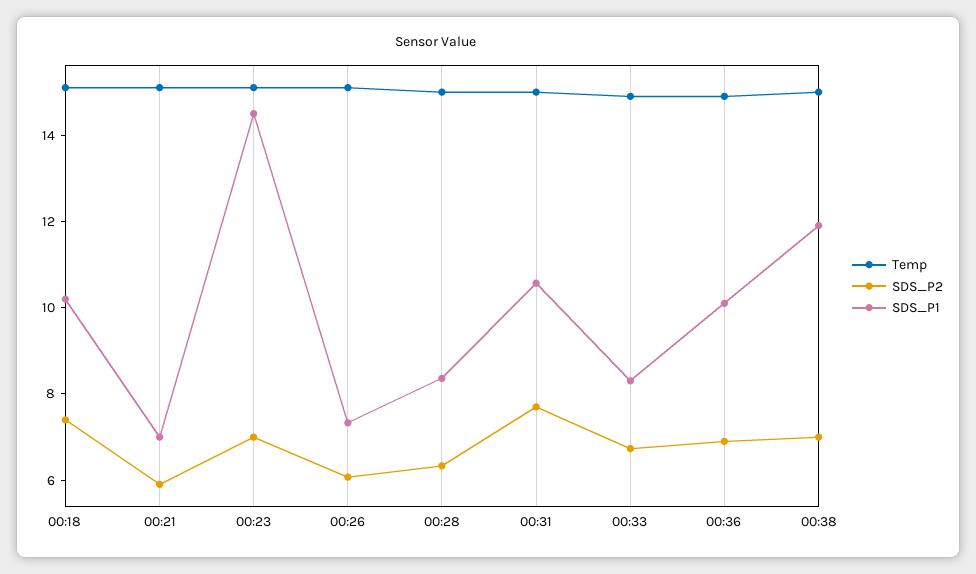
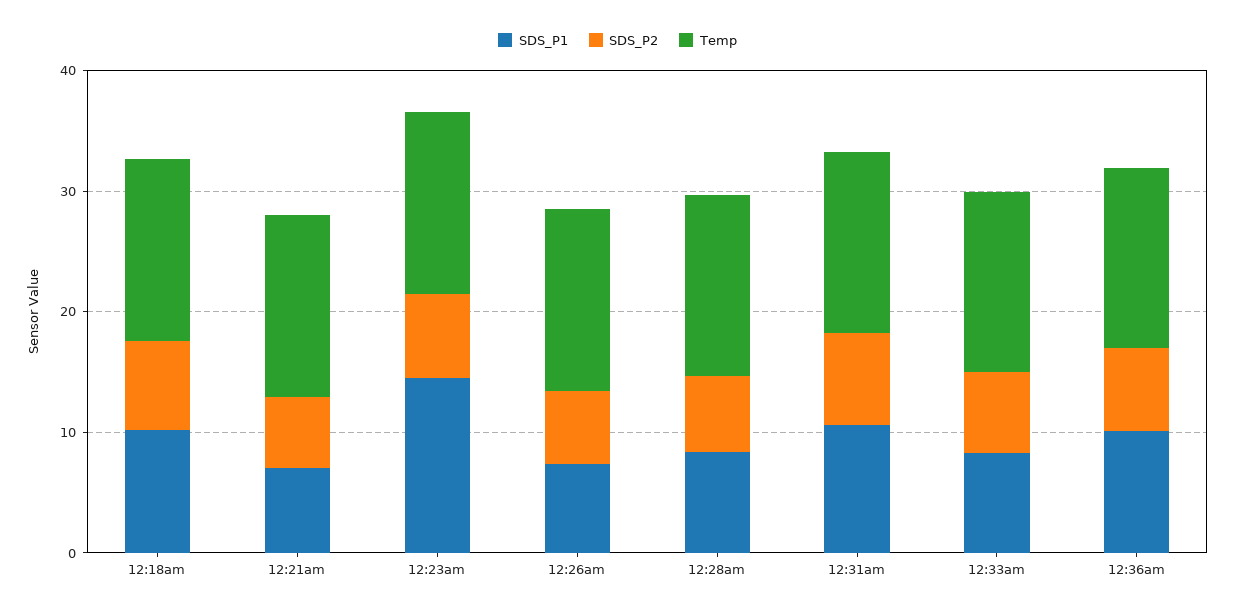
  {
    "Temp": {
      "00:18": 15,
      "00:21": 15,
      "00:23": 15,
      "00:26": 15,
      "00:28": 15,
      "00:31": 15,
      "00:33": 15,
-     "00:36": 15,
+     "00:36": 15
-     "00:38": 15
    },
    "SDS_P2": {
      "00:18": 7.5,
      "00:21": 6,
      "00:23": 7,
      "00:26": 6,
      "00:28": 6.5,
      "00:31": 7.5,
      "00:33": 6.5,
-     "00:36": 7,
+     "00:36": 7
-     "00:38": 7
    },
    "SDS_P1": {
      "00:18": 10,
      "00:21": 7,
      "00:23": 14.5,
      "00:26": 7.5,
      "00:28": 8.5,
      "00:31": 10.5,
      "00:33": 8.5,
-     "00:36": 10,
+     "00:36": 10
-     "00:38": 12
    }
  }

